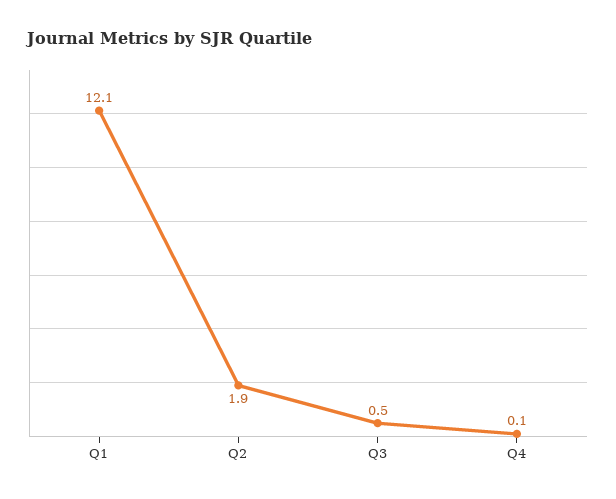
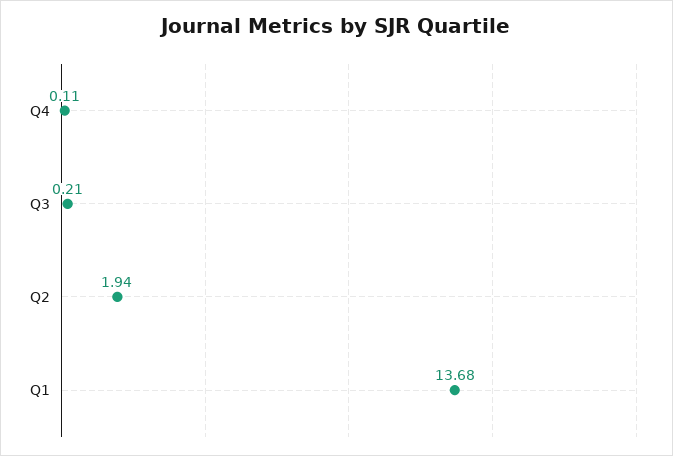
  {
-   "Q1": 12.1,
+   "Q1": 13.68,
    "Q2": 1.94,
-   "Q3": 0.5,
+   "Q3": 0.21,
    "Q4": 0.11
  }

